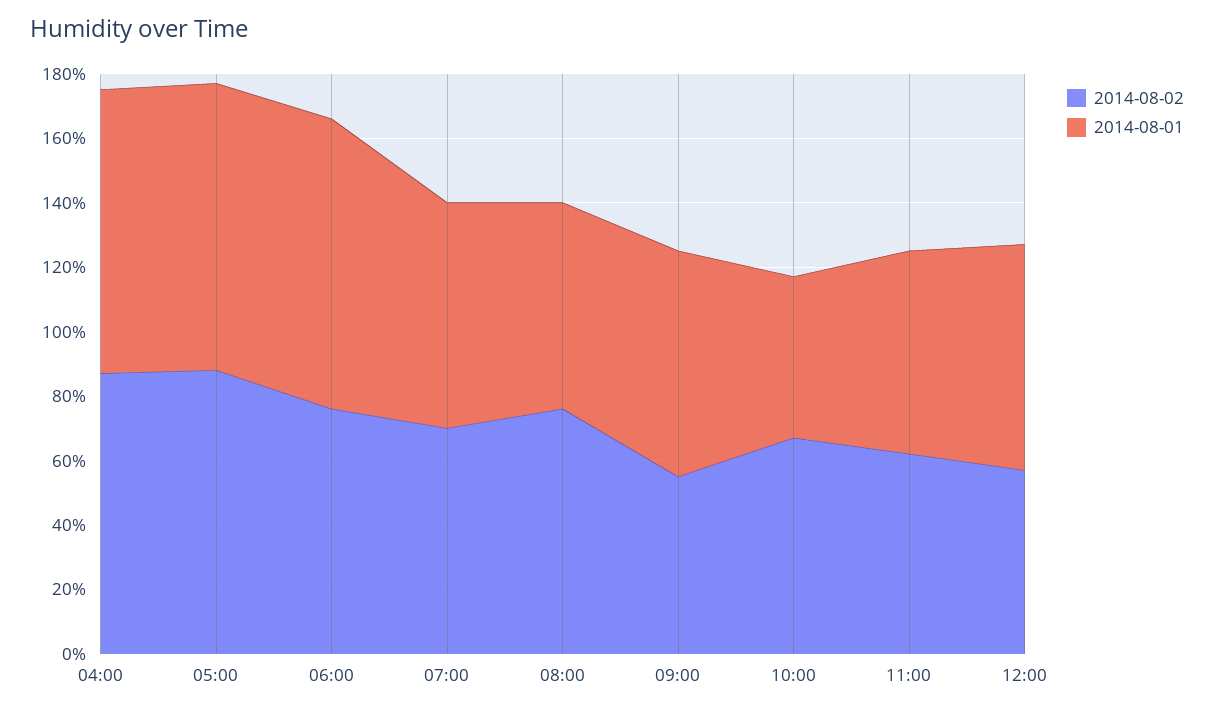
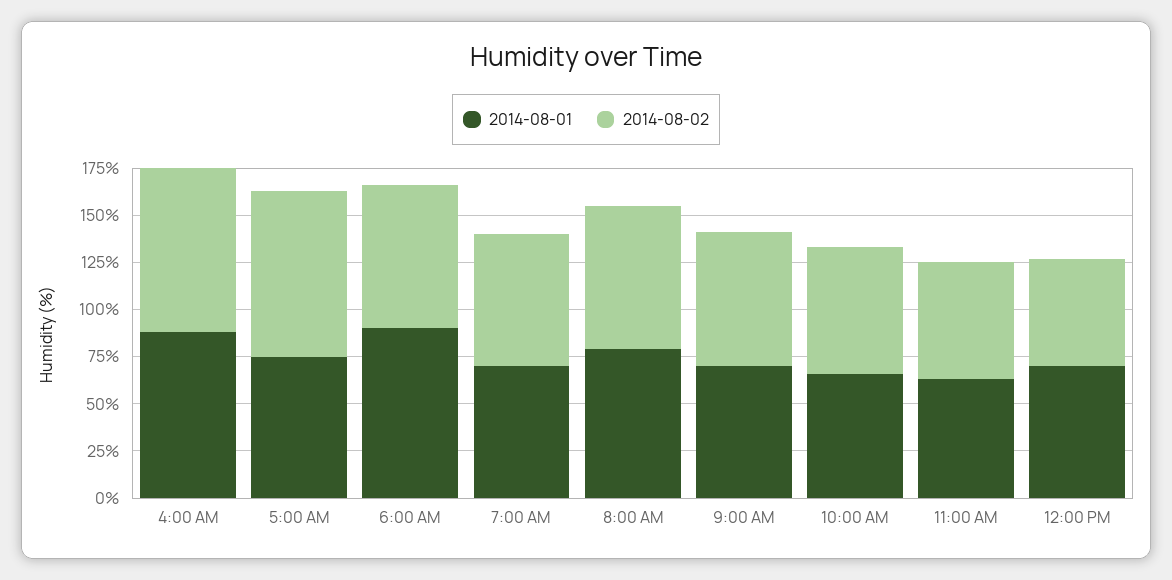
  {
    "2014-08-02": {
      "04:00": 85,
      "05:00": 90,
      "06:00": 75,
      "07:00": 70,
      "08:00": 75,
-     "09:00": 55,
+     "09:00": 70,
      "10:00": 65,
      "11:00": 60,
      "12:00": 55
    },
    "2014-08-01": {
      "04:00": 90,
-     "05:00": 90,
+     "05:00": 75,
      "06:00": 90,
      "07:00": 70,
-     "08:00": 65,
+     "08:00": 80,
      "09:00": 70,
-     "10:00": 50,
+     "10:00": 65,
      "11:00": 65,
      "12:00": 70
    }
  }

